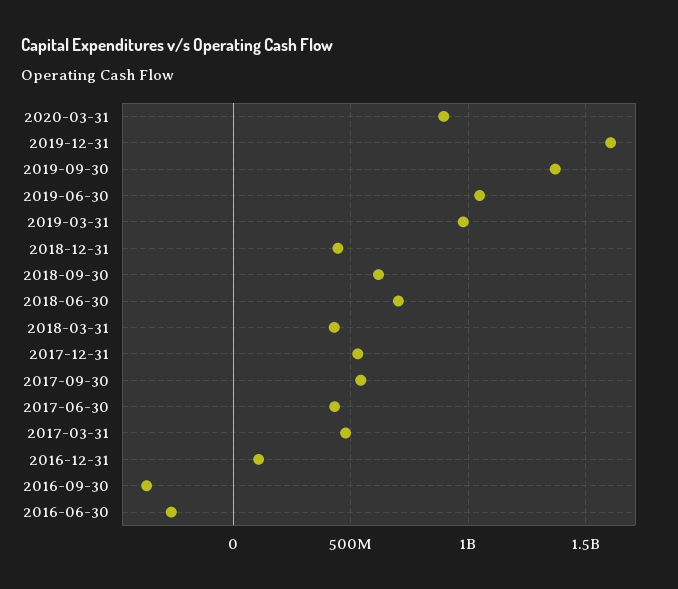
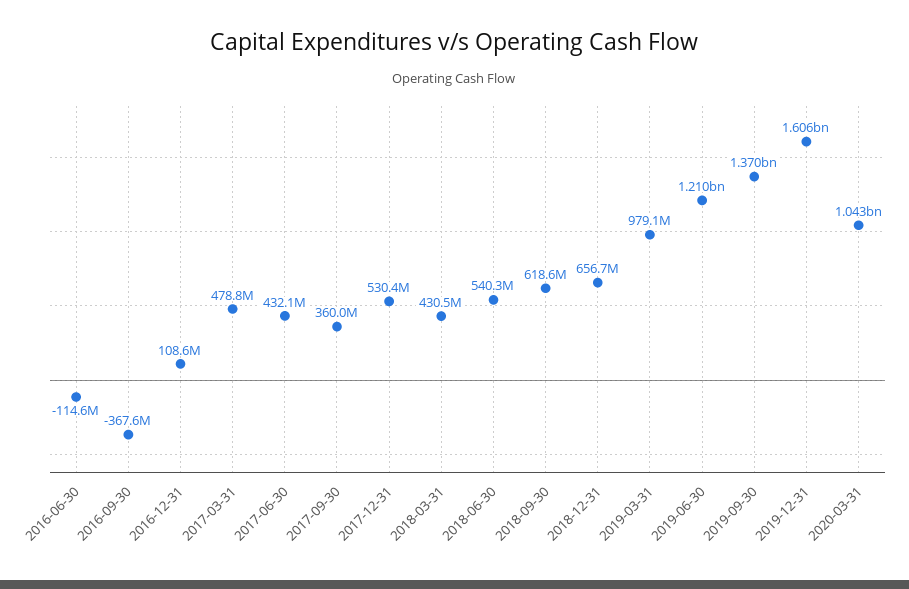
  {
-   "2020-03-31": 900000000,
+   "2020-03-31": 1043000000,
    "2019-12-31": 1606000000,
    "2019-09-30": 1370000000,
-   "2019-06-30": 1050000000,
+   "2019-06-30": 1210000000,
    "2019-03-31": 979100000,
-   "2018-12-31": 450000000,
+   "2018-12-31": 656700000,
    "2018-09-30": 618600000,
-   "2018-06-30": 700000000,
+   "2018-06-30": 540300000,
    "2018-03-31": 430500000,
    "2017-12-31": 530400000,
-   "2017-09-30": 550000000,
+   "2017-09-30": 360000000,
    "2017-06-30": 432100000,
    "2017-03-31": 478800000,
    "2016-12-31": 108600000,
    "2016-09-30": -367600000,
-   "2016-06-30": -250000000
+   "2016-06-30": -114600000
  }

